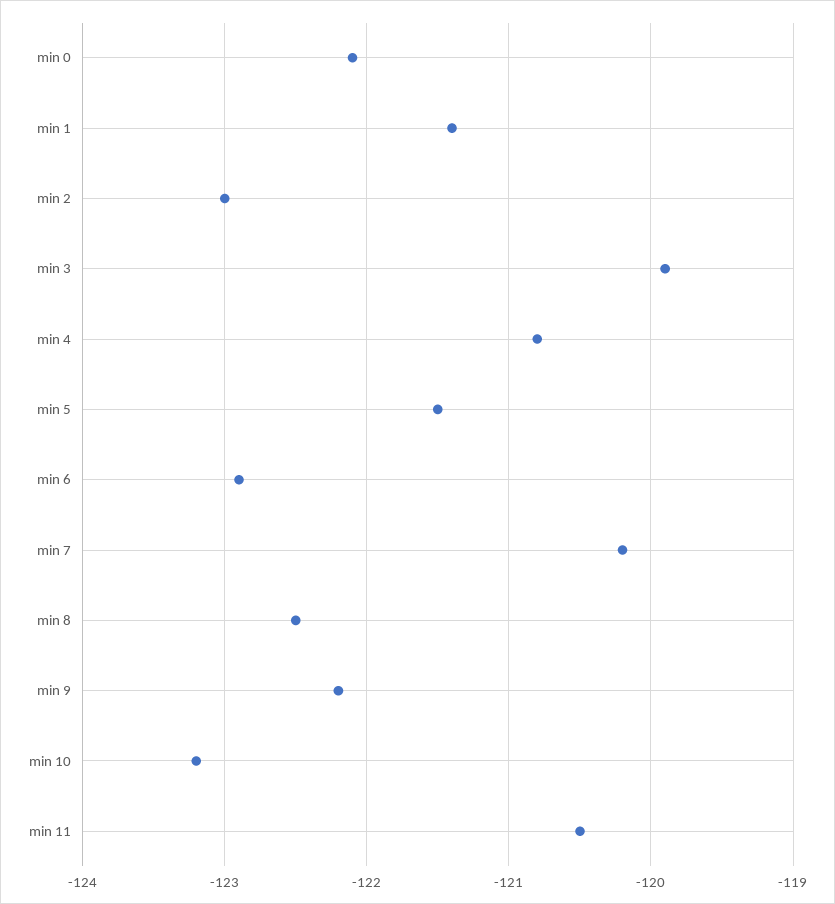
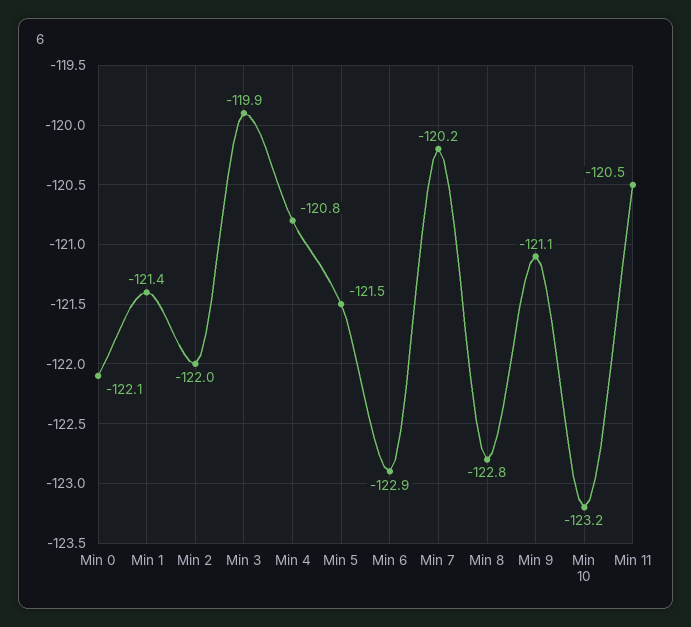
  {
    "min 0": -122.1,
    "min 1": -121.4,
-   "min 2": -123,
+   "min 2": -122,
    "min 3": -119.9,
    "min 4": -120.8,
    "min 5": -121.5,
    "min 6": -122.9,
    "min 7": -120.2,
-   "min 8": -122.5,
+   "min 8": -122.8,
-   "min 9": -122.2,
+   "min 9": -121.1,
    "min 10": -123.2,
    "min 11": -120.5
  }

